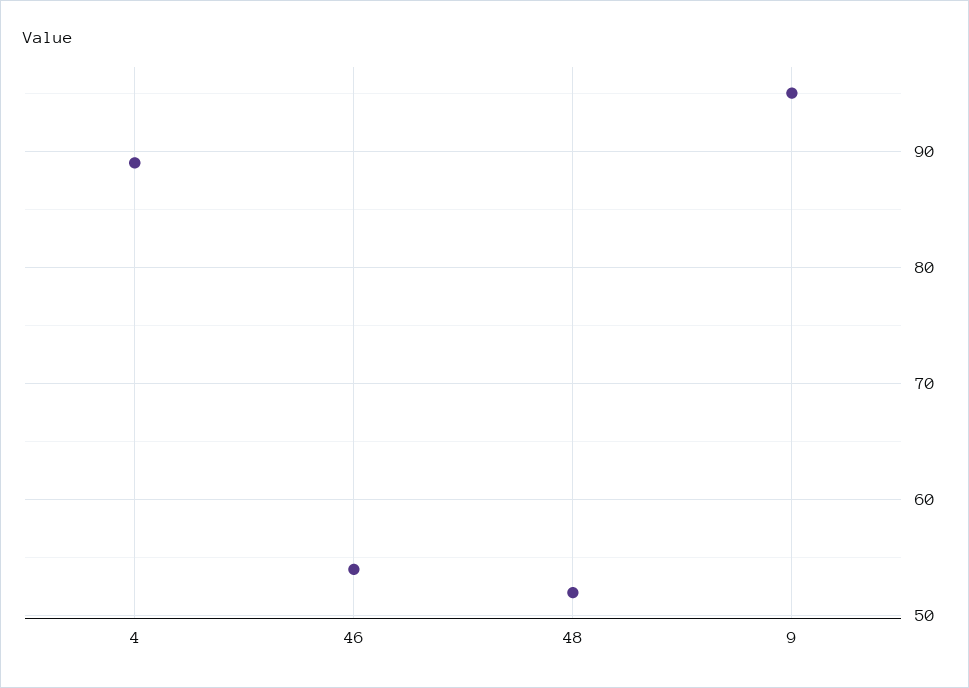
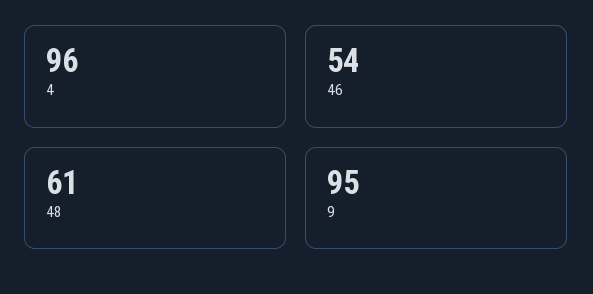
  {
-   "4": 89,
+   "4": 96,
    "46": 54,
-   "48": 52,
+   "48": 61,
    "9": 95
  }

